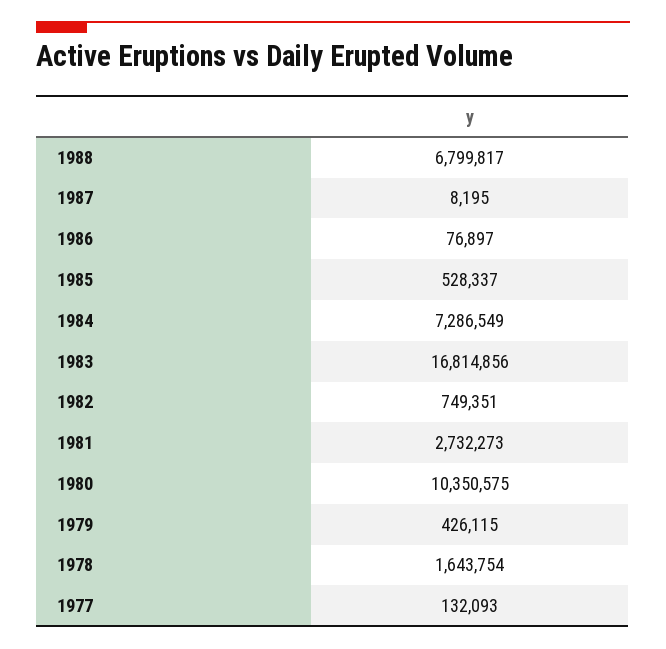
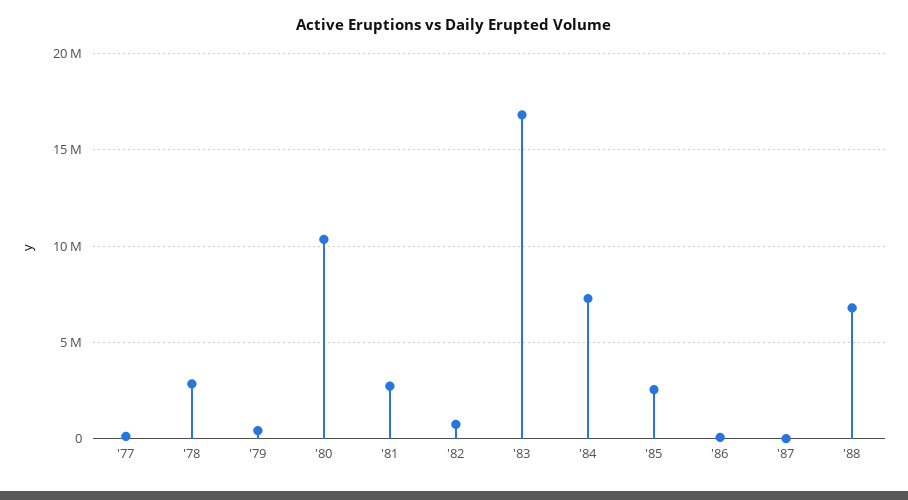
  {
    "1988": 6799817,
    "1987": 8195,
    "1986": 76897,
-   "1985": 528337,
+   "1985": 2500000,
    "1984": 7286549,
    "1983": 16814856,
    "1982": 749351,
    "1981": 2732273,
    "1980": 10350575,
    "1979": 426115,
-   "1978": 1643754,
+   "1978": 3000000,
    "1977": 132093
  }

